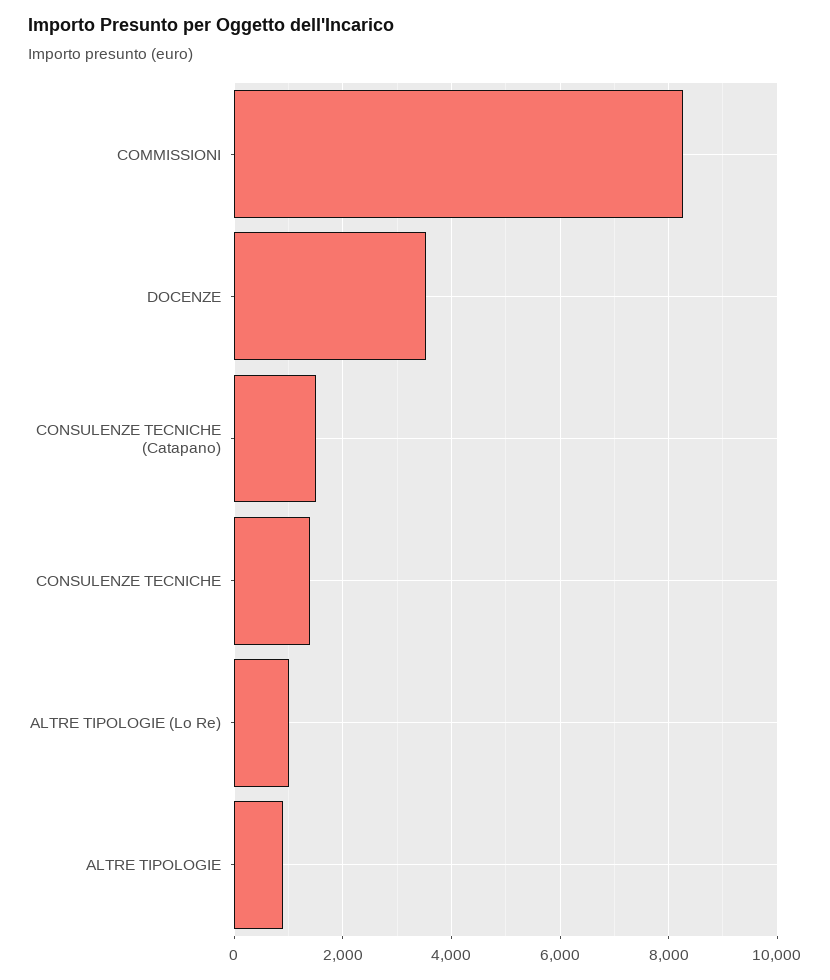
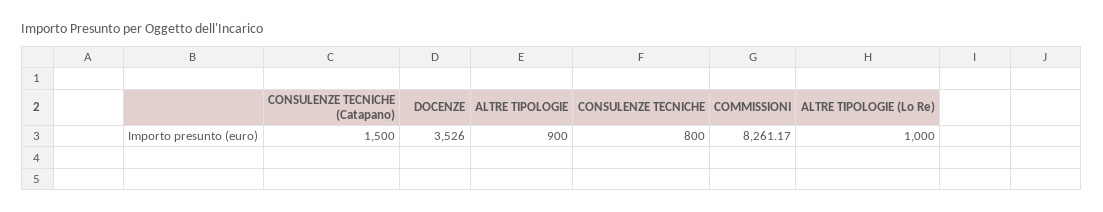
  {
    "COMMISSIONI": 8261.17,
    "DOCENZE": 3526,
    "CONSULENZE TECNICHE (Catapano)": 1500,
-   "CONSULENZE TECNICHE": 1400,
+   "CONSULENZE TECNICHE": 800,
    "ALTRE TIPOLOGIE (Lo Re)": 1000,
    "ALTRE TIPOLOGIE": 900
  }

